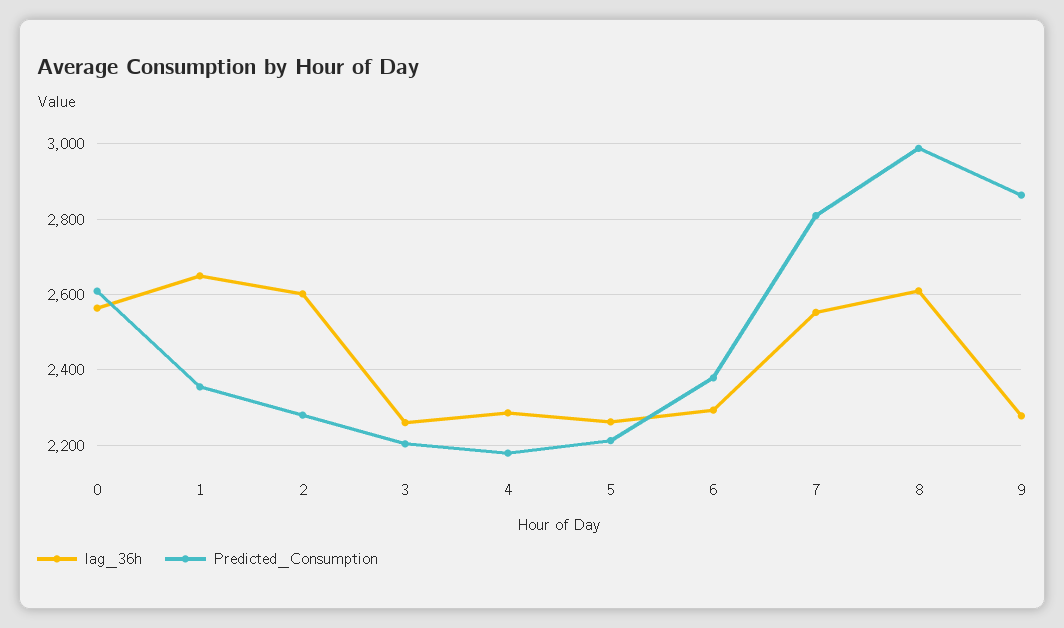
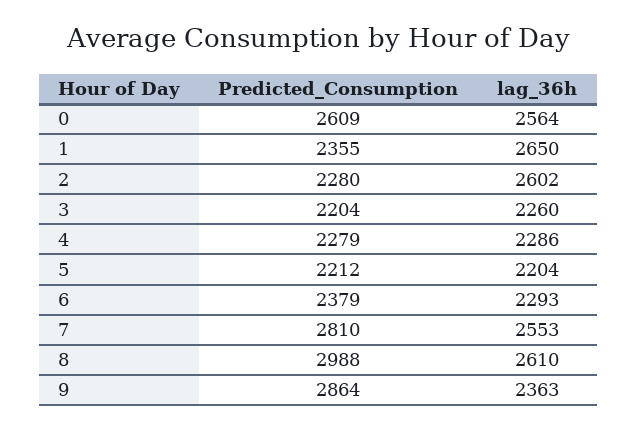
  {
    "lag_36h": {
      "0": 2564,
      "1": 2650,
      "2": 2602,
      "3": 2260,
      "4": 2286,
-     "5": 2260,
+     "5": 2204,
      "6": 2293,
      "7": 2553,
      "8": 2610,
-     "9": 2280
+     "9": 2363
    },
    "Predicted_Consumption": {
      "0": 2609,
      "1": 2355,
      "2": 2280,
      "3": 2204,
-     "4": 2180,
+     "4": 2279,
      "5": 2212,
      "6": 2379,
      "7": 2810,
      "8": 2988,
      "9": 2864
    }
  }

